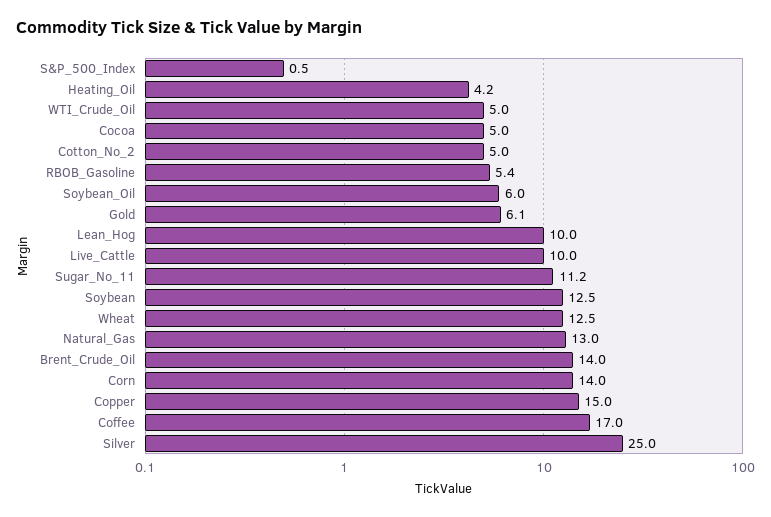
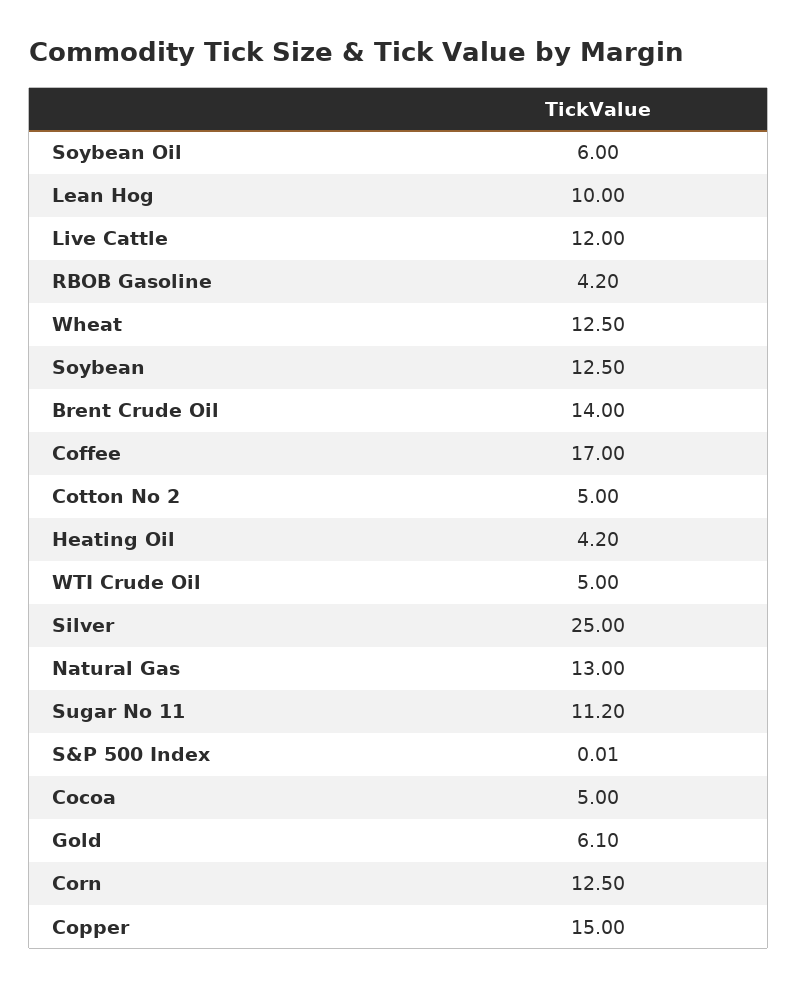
  {
-   "S&P_500_Index": 0.5,
+   "S&P_500_Index": 0.01,
    "Heating_Oil": 4.2,
    "WTI_Crude_Oil": 5,
    "Cocoa": 5,
    "Cotton_No_2": 5,
-   "RBOB_Gasoline": 5.4,
+   "RBOB_Gasoline": 4.2,
    "Soybean_Oil": 6,
    "Gold": 6.1,
    "Lean_Hog": 10,
-   "Live_Cattle": 10,
+   "Live_Cattle": 12,
    "Sugar_No_11": 11.2,
    "Soybean": 12.5,
    "Wheat": 12.5,
    "Natural_Gas": 13,
    "Brent_Crude_Oil": 14,
-   "Corn": 14,
+   "Corn": 12.5,
    "Copper": 15,
    "Coffee": 17,
    "Silver": 25
  }

